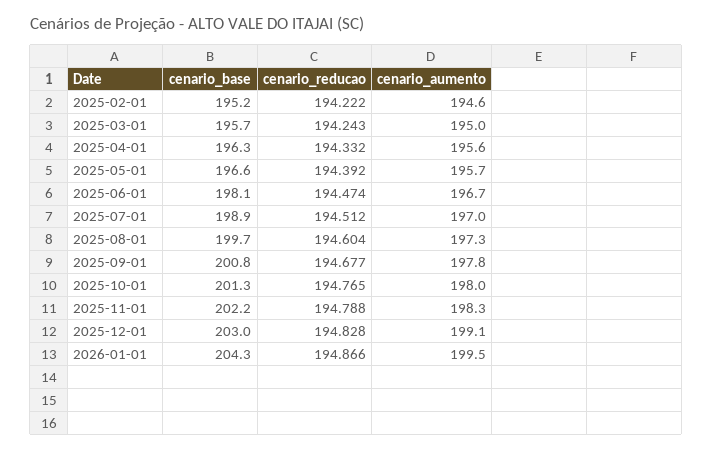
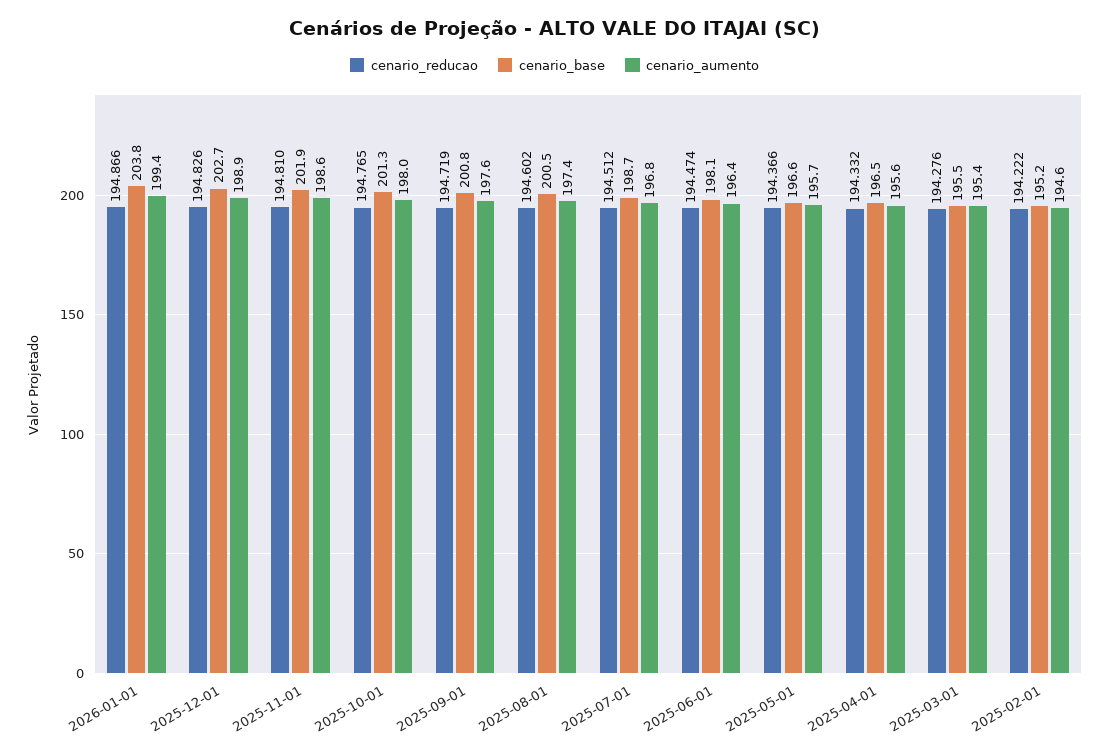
  {
    "cenario_base": {
      "2025-02-01": 195.2,
-     "2025-03-01": 195.7,
+     "2025-03-01": 195.5,
-     "2025-04-01": 196.3,
+     "2025-04-01": 196.5,
      "2025-05-01": 196.6,
      "2025-06-01": 198.1,
-     "2025-07-01": 198.9,
+     "2025-07-01": 198.7,
-     "2025-08-01": 199.7,
+     "2025-08-01": 200.5,
      "2025-09-01": 200.8,
      "2025-10-01": 201.3,
-     "2025-11-01": 202.2,
+     "2025-11-01": 201.9,
-     "2025-12-01": 203,
+     "2025-12-01": 202.7,
-     "2026-01-01": 204.3
+     "2026-01-01": 203.8
    },
    "cenario_reducao": {
      "2025-02-01": 194.222,
-     "2025-03-01": 194.243,
+     "2025-03-01": 194.276,
      "2025-04-01": 194.332,
-     "2025-05-01": 194.392,
+     "2025-05-01": 194.366,
      "2025-06-01": 194.474,
      "2025-07-01": 194.512,
-     "2025-08-01": 194.604,
+     "2025-08-01": 194.602,
-     "2025-09-01": 194.677,
+     "2025-09-01": 194.719,
      "2025-10-01": 194.765,
-     "2025-11-01": 194.788,
+     "2025-11-01": 194.81,
-     "2025-12-01": 194.828,
+     "2025-12-01": 194.826,
      "2026-01-01": 194.866
    },
    "cenario_aumento": {
      "2025-02-01": 194.6,
-     "2025-03-01": 195,
+     "2025-03-01": 195.4,
      "2025-04-01": 195.6,
      "2025-05-01": 195.7,
-     "2025-06-01": 196.7,
+     "2025-06-01": 196.4,
-     "2025-07-01": 197,
+     "2025-07-01": 196.8,
-     "2025-08-01": 197.3,
+     "2025-08-01": 197.4,
-     "2025-09-01": 197.8,
+     "2025-09-01": 197.6,
      "2025-10-01": 198,
-     "2025-11-01": 198.3,
+     "2025-11-01": 198.6,
-     "2025-12-01": 199.1,
+     "2025-12-01": 198.9,
-     "2026-01-01": 199.5
+     "2026-01-01": 199.4
    }
  }

